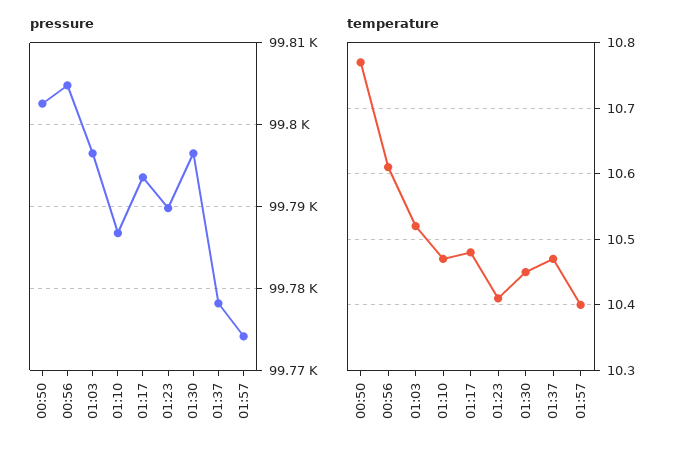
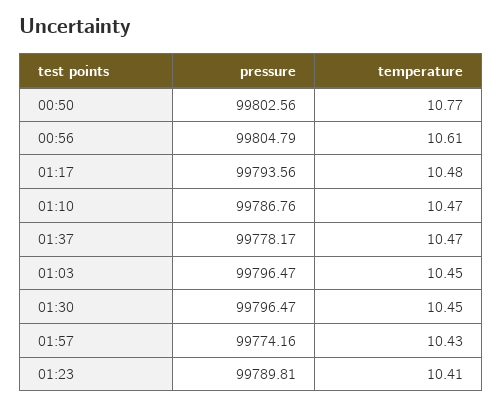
  {
    "pressure": {
      "00:50": 99802.56,
      "00:56": 99804.79,
      "01:03": 99796.47,
      "01:10": 99786.76,
      "01:17": 99793.56,
      "01:23": 99789.81,
      "01:30": 99796.47,
      "01:37": 99778.17,
      "01:57": 99774.16
    },
    "temperature": {
      "00:50": 10.77,
      "00:56": 10.61,
-     "01:03": 10.52,
+     "01:03": 10.45,
      "01:10": 10.47,
      "01:17": 10.48,
      "01:23": 10.41,
      "01:30": 10.45,
      "01:37": 10.47,
-     "01:57": 10.4
+     "01:57": 10.43
    }
  }

